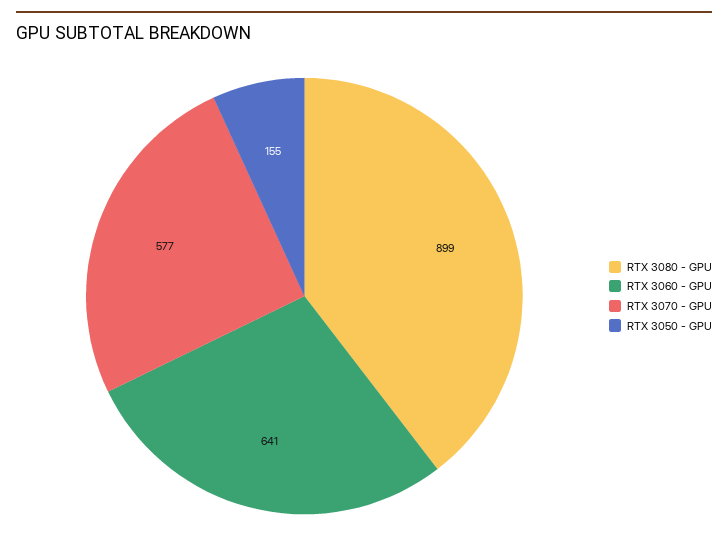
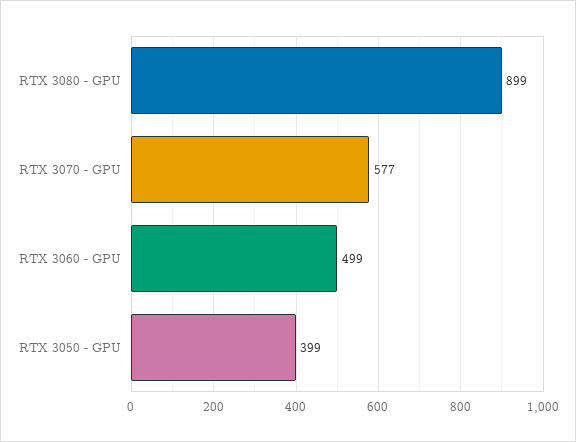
  {
    "RTX 3080 - GPU": 899,
-   "RTX 3060 - GPU": 641,
+   "RTX 3060 - GPU": 499,
    "RTX 3070 - GPU": 577,
-   "RTX 3050 - GPU": 155
+   "RTX 3050 - GPU": 399
  }

